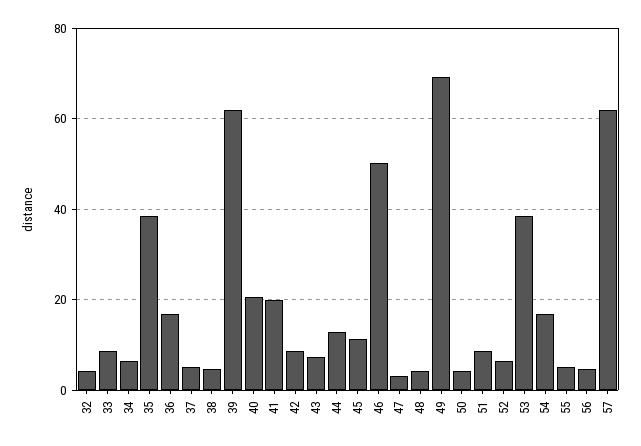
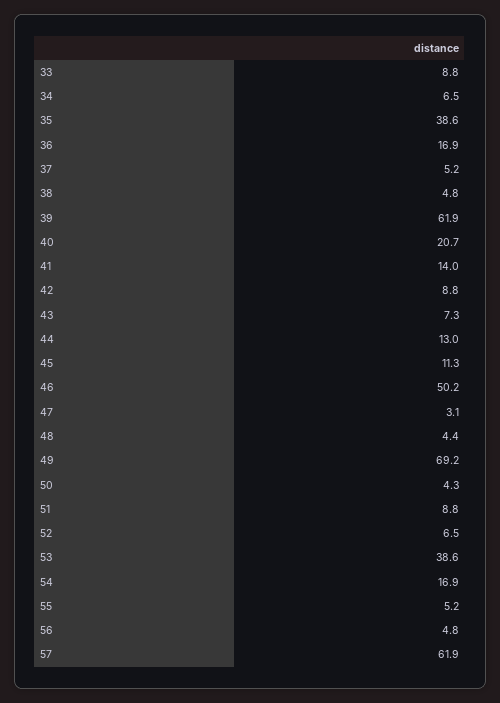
  {
-   "32": 4,
    "33": 8.8,
    "34": 6.5,
    "35": 38.6,
    "36": 16.9,
    "37": 5.2,
    "38": 4.8,
    "39": 61.9,
    "40": 20.7,
-   "41": 20,
+   "41": 14,
    "42": 8.8,
    "43": 7.3,
    "44": 13,
    "45": 11.3,
    "46": 50.2,
    "47": 3.1,
    "48": 4.4,
    "49": 69.2,
    "50": 4.3,
    "51": 8.8,
    "52": 6.5,
    "53": 38.6,
    "54": 16.9,
    "55": 5.2,
    "56": 4.8,
    "57": 61.9
  }

